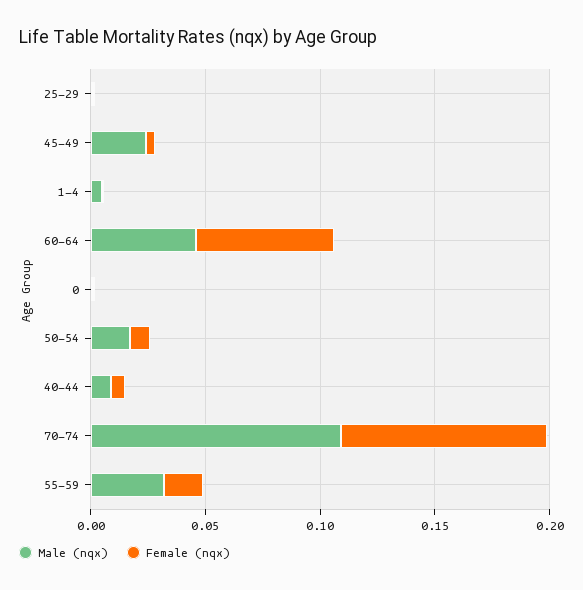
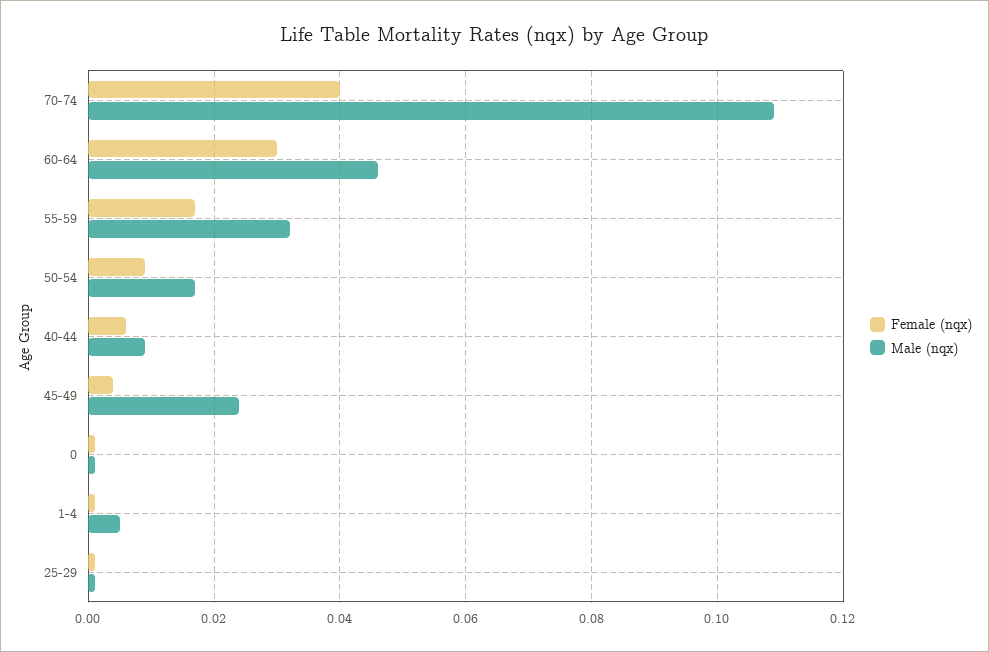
  {
    "Male (nqx)": {
      "25-29": 0,
      "45-49": 0.025,
      "1-4": 0.005,
      "60-64": 0.045,
      "0": 0,
      "50-54": 0.015,
      "40-44": 0.01,
      "70-74": 0.11,
      "55-59": 0.03
    },
    "Female (nqx)": {
      "25-29": 0,
      "45-49": 0.005,
      "1-4": 0,
-     "60-64": 0.06,
+     "60-64": 0.03,
      "0": 0,
      "50-54": 0.01,
      "40-44": 0.005,
-     "70-74": 0.09,
+     "70-74": 0.04,
      "55-59": 0.015
    }
  }

